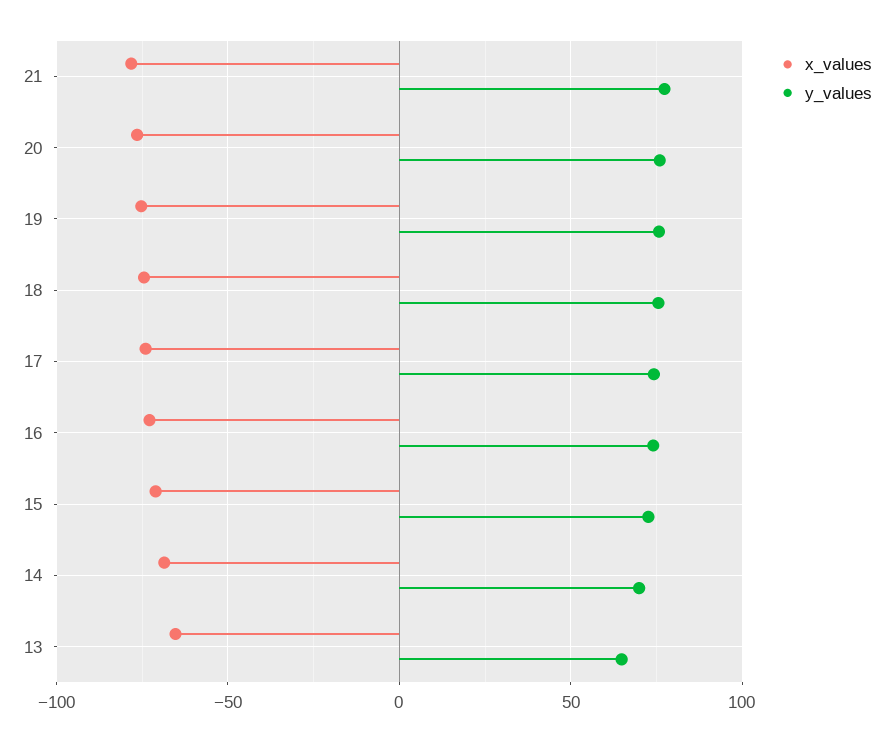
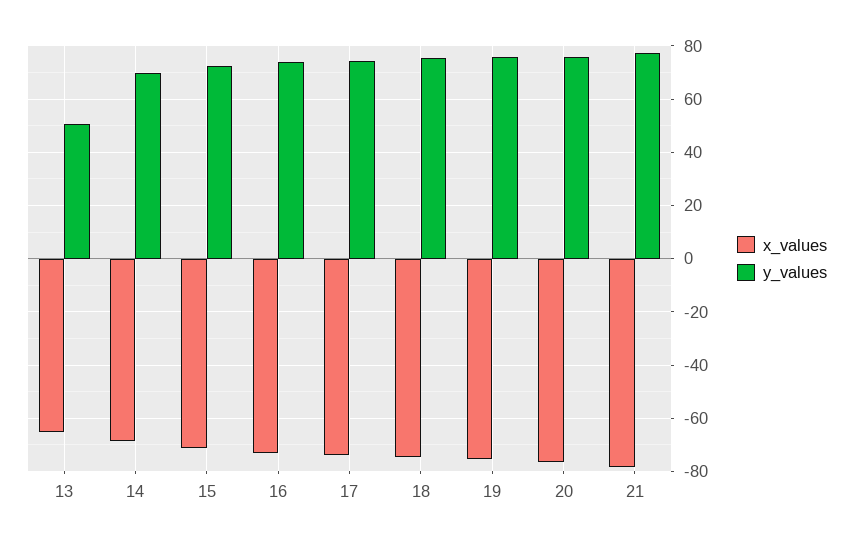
  {
    "x_values": {
      "21": -77.5,
      "20": -77.5,
      "19": -75,
      "18": -75,
      "17": -75,
      "16": -72.5,
      "15": -70,
      "14": -67.5,
      "13": -65
    },
    "y_values": {
      "21": 77.5,
      "20": 75,
      "19": 75,
      "18": 75,
      "17": 75,
      "16": 75,
      "15": 72.5,
      "14": 70,
-     "13": 65
+     "13": 50
    }
  }

